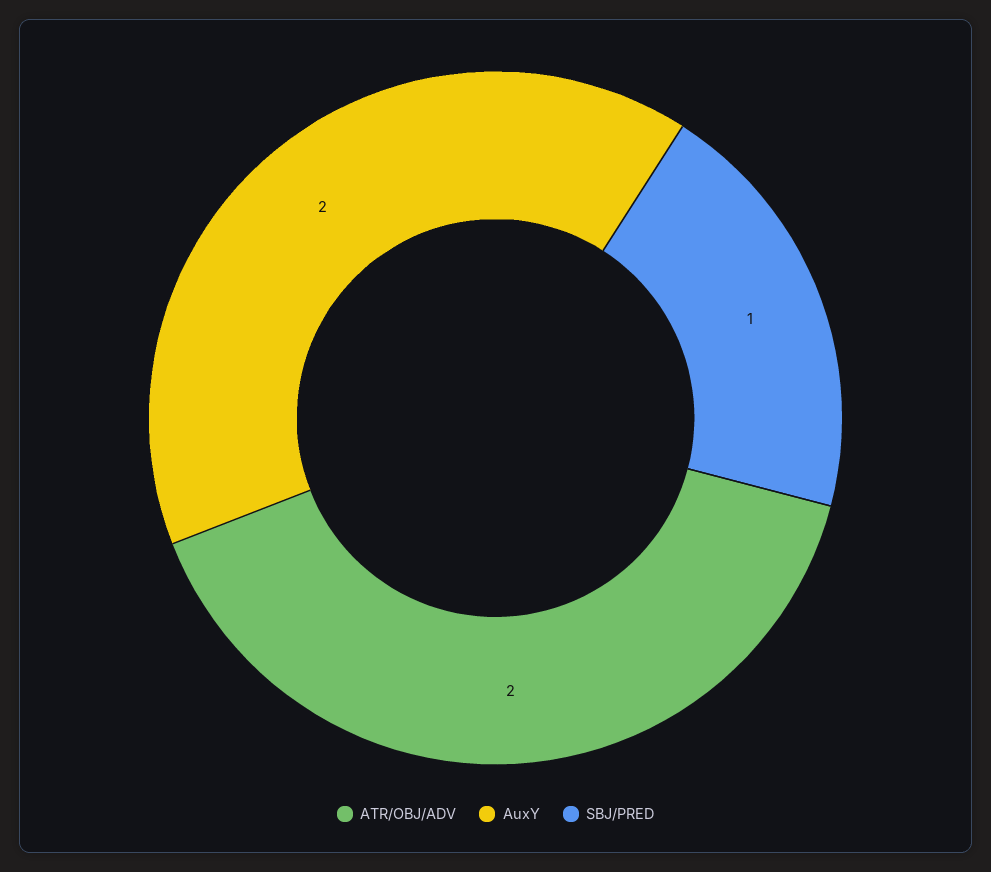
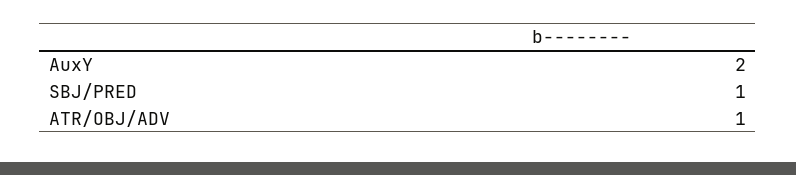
  {
-   "ATR/OBJ/ADV": 2,
+   "ATR/OBJ/ADV": 1,
    "AuxY": 2,
    "SBJ/PRED": 1
  }

